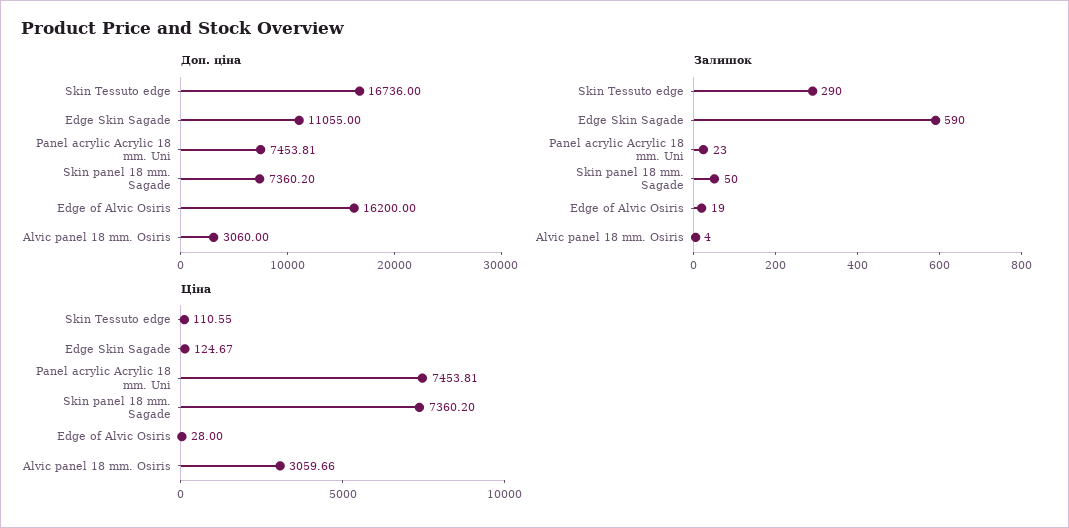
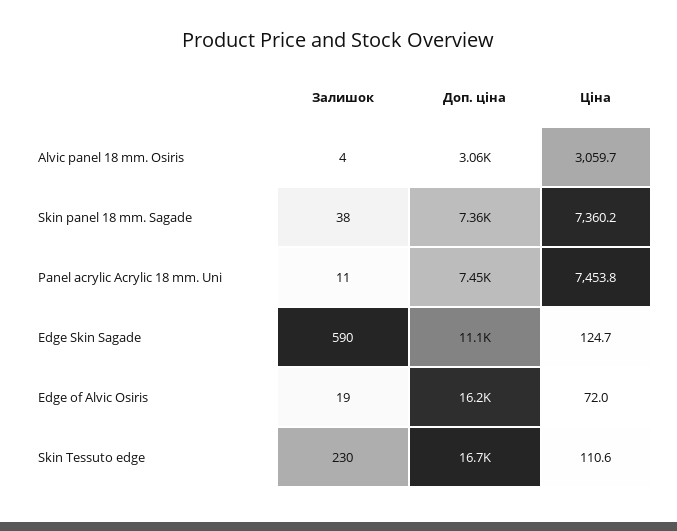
  {
    "Доп. ціна": {
      "Skin Tessuto edge": 16736,
      "Edge Skin Sagade": 11055,
      "Panel acrylic Acrylic 18 mm. Uni": 7453.81,
      "Skin panel 18 mm. Sagade": 7360.2,
      "Edge of Alvic Osiris": 16200,
      "Alvic panel 18 mm. Osiris": 3060
    },
    "Залишок": {
-     "Skin Tessuto edge": 290,
+     "Skin Tessuto edge": 230,
      "Edge Skin Sagade": 590,
-     "Panel acrylic Acrylic 18 mm. Uni": 23,
+     "Panel acrylic Acrylic 18 mm. Uni": 11,
-     "Skin panel 18 mm. Sagade": 50,
+     "Skin panel 18 mm. Sagade": 38,
      "Edge of Alvic Osiris": 19,
      "Alvic panel 18 mm. Osiris": 4
    },
    "Ціна": {
      "Skin Tessuto edge": 110.55,
      "Edge Skin Sagade": 124.67,
      "Panel acrylic Acrylic 18 mm. Uni": 7453.81,
      "Skin panel 18 mm. Sagade": 7360.2,
-     "Edge of Alvic Osiris": 28,
+     "Edge of Alvic Osiris": 72,
      "Alvic panel 18 mm. Osiris": 3059.66
    }
  }

